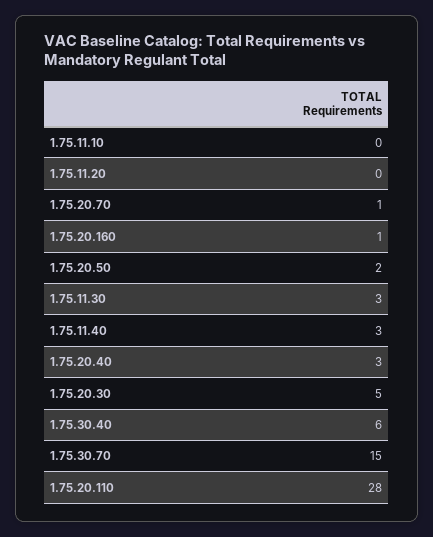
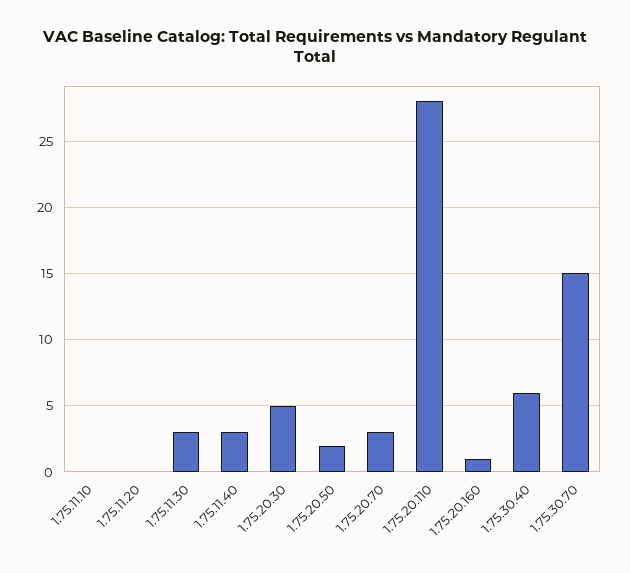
  {
    "1.75.11.10": 0,
    "1.75.11.20": 0,
-   "1.75.20.70": 1,
+   "1.75.20.70": 3,
    "1.75.20.160": 1,
    "1.75.20.50": 2,
    "1.75.11.30": 3,
    "1.75.11.40": 3,
-   "1.75.20.40": 3,
    "1.75.20.30": 5,
    "1.75.30.40": 6,
    "1.75.30.70": 15,
    "1.75.20.110": 28
  }

